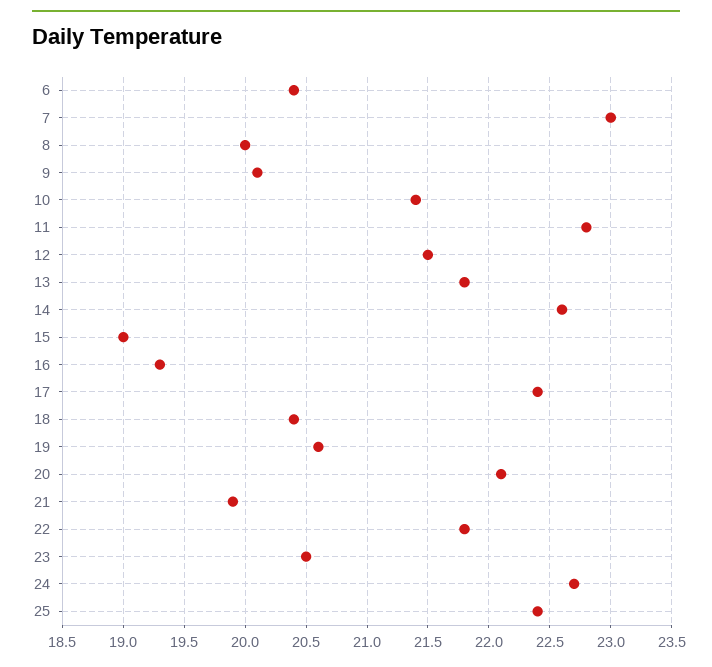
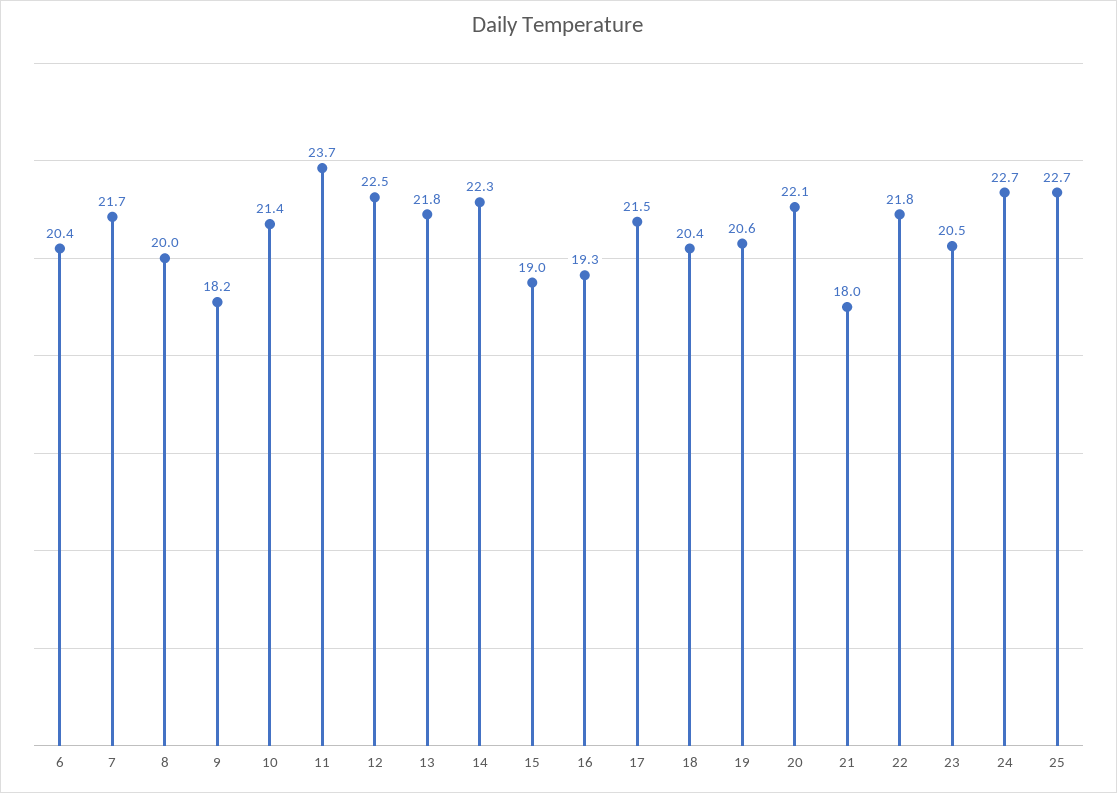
  {
    "6": 20.4,
-   "7": 23,
+   "7": 21.7,
    "8": 20,
-   "9": 20.1,
+   "9": 18.2,
    "10": 21.4,
-   "11": 22.8,
+   "11": 23.7,
-   "12": 21.5,
+   "12": 22.5,
    "13": 21.8,
-   "14": 22.6,
+   "14": 22.3,
    "15": 19,
    "16": 19.3,
-   "17": 22.4,
+   "17": 21.5,
    "18": 20.4,
    "19": 20.6,
    "20": 22.1,
-   "21": 19.9,
+   "21": 18,
    "22": 21.8,
    "23": 20.5,
    "24": 22.7,
-   "25": 22.4
+   "25": 22.7
  }

